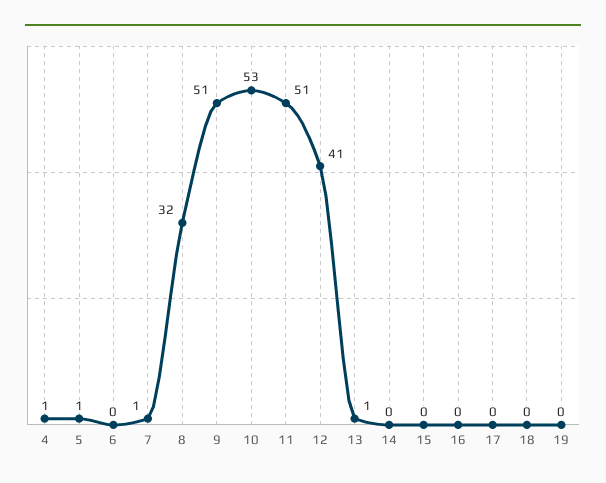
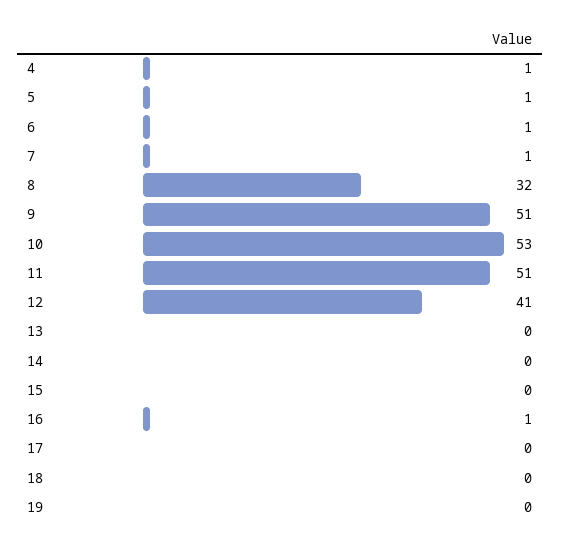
  {
    "4": 1,
    "5": 1,
-   "6": 0,
+   "6": 1,
    "7": 1,
    "8": 32,
    "9": 51,
    "10": 53,
    "11": 51,
    "12": 41,
-   "13": 1,
+   "13": 0,
    "14": 0,
    "15": 0,
-   "16": 0,
+   "16": 1,
    "17": 0,
    "18": 0,
    "19": 0
  }

